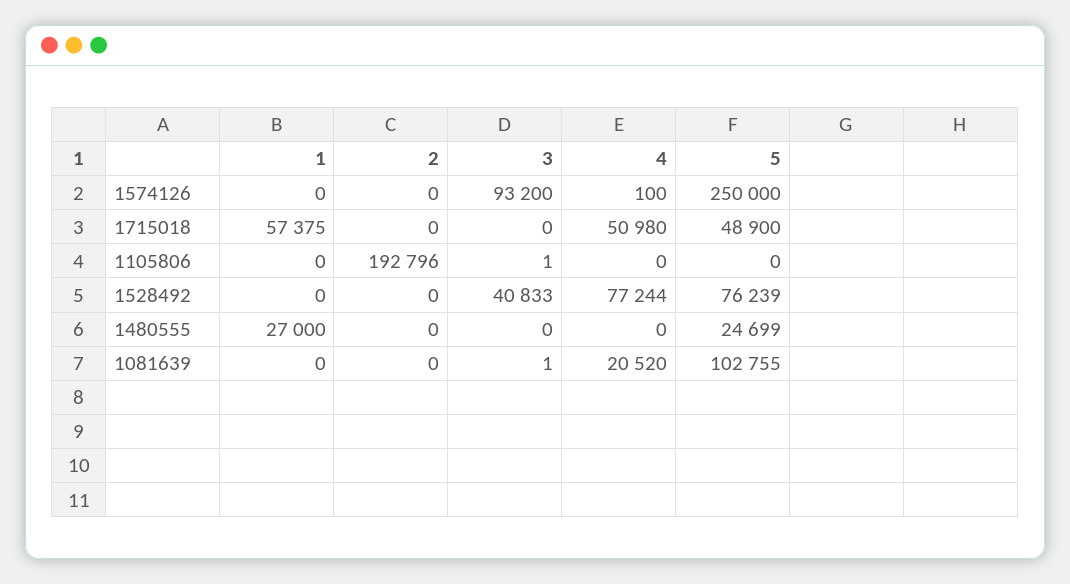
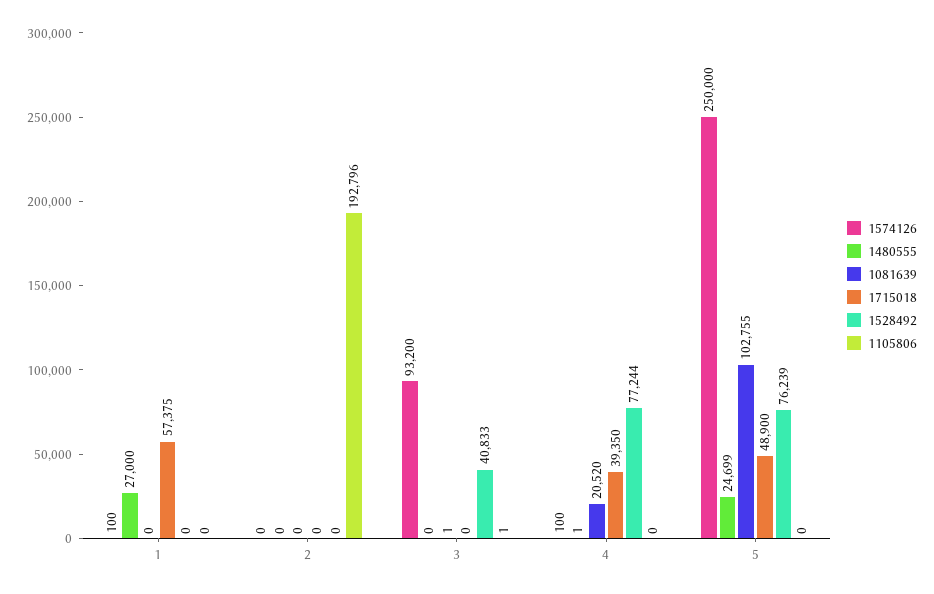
  {
    "1574126": {
-     "1": 0,
+     "1": 100,
      "2": 0,
      "3": 93200,
      "4": 100,
      "5": 250000
    },
    "1715018": {
      "1": 57375,
      "2": 0,
      "3": 0,
-     "4": 50980,
+     "4": 39350,
      "5": 48900
    },
    "1105806": {
      "1": 0,
      "2": 192796,
      "3": 1,
      "4": 0,
      "5": 0
    },
    "1528492": {
      "1": 0,
      "2": 0,
      "3": 40833,
      "4": 77244,
      "5": 76239
    },
    "1480555": {
      "1": 27000,
      "2": 0,
      "3": 0,
-     "4": 0,
+     "4": 1,
      "5": 24699
    },
    "1081639": {
      "1": 0,
      "2": 0,
      "3": 1,
      "4": 20520,
      "5": 102755
    }
  }

